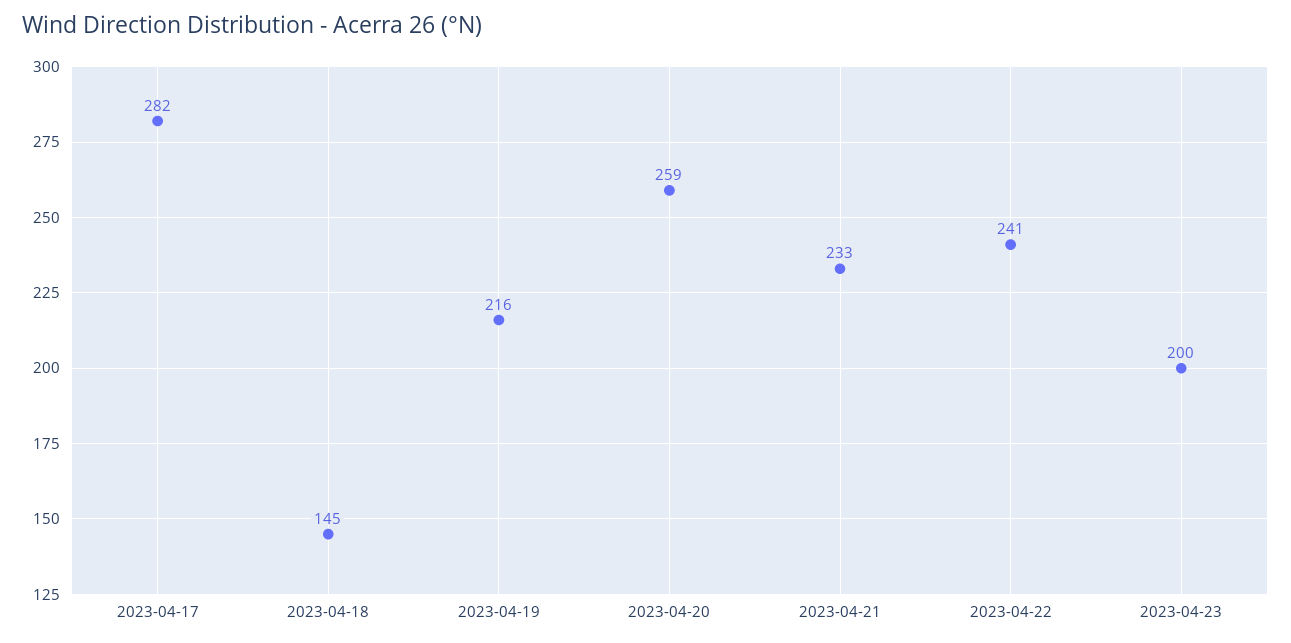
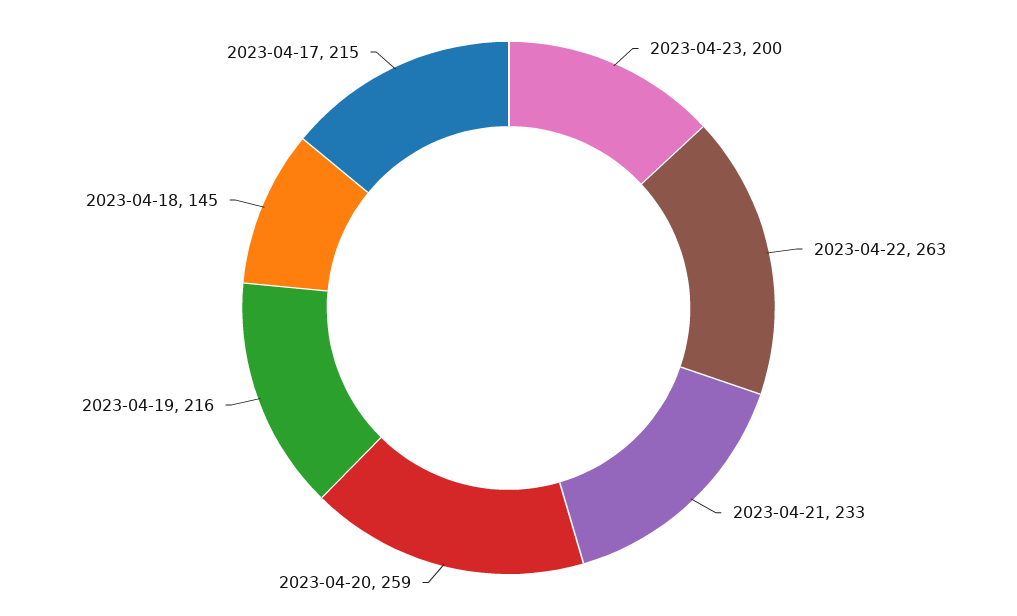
  {
-   "2023-04-17": 282,
+   "2023-04-17": 215,
    "2023-04-18": 145,
    "2023-04-19": 216,
    "2023-04-20": 259,
    "2023-04-21": 233,
-   "2023-04-22": 241,
+   "2023-04-22": 263,
    "2023-04-23": 200
  }

